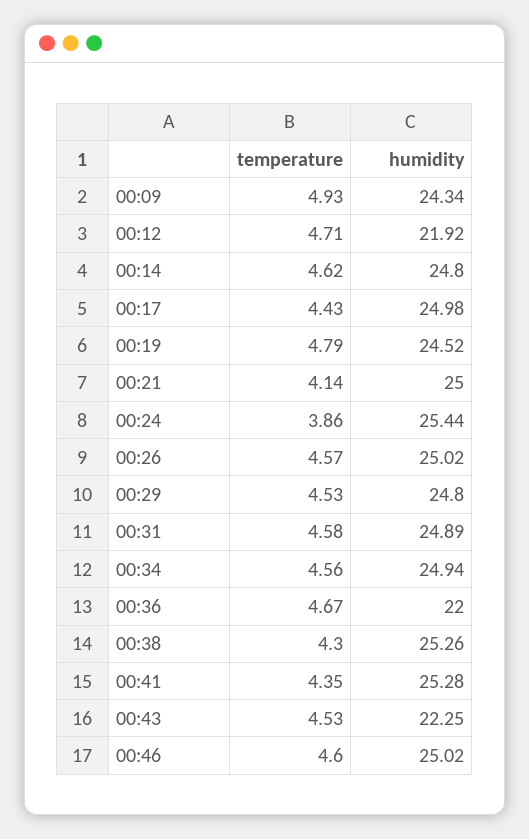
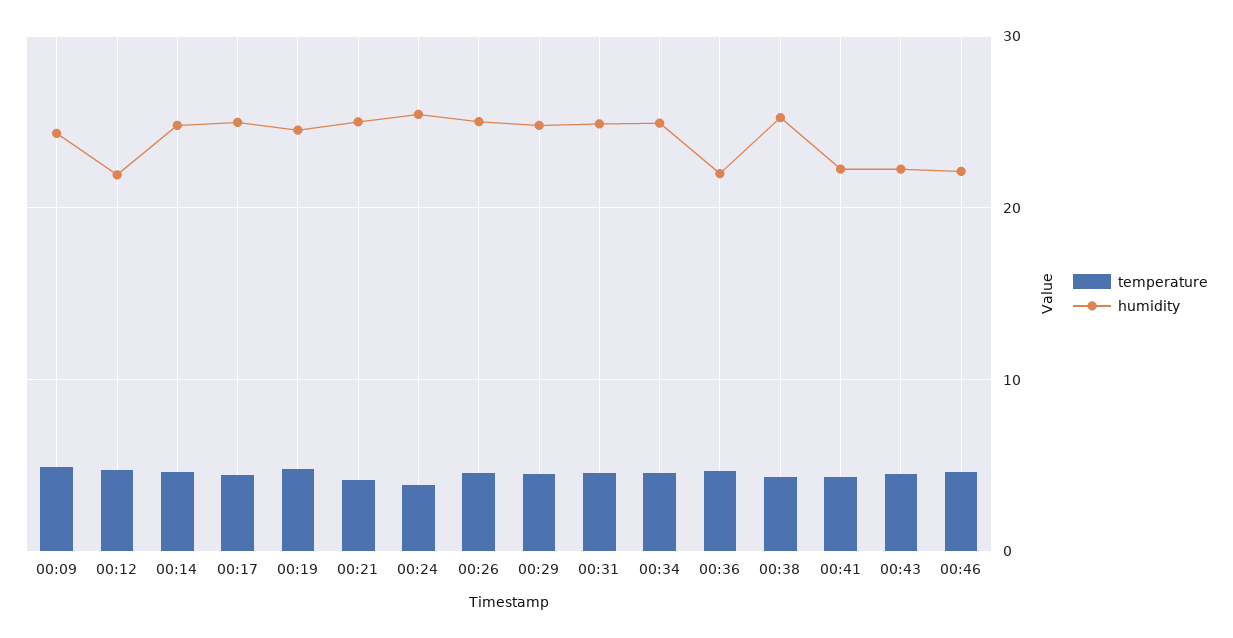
  {
    "temperature": {
      "00:09": 4.93,
      "00:12": 4.71,
      "00:14": 4.62,
      "00:17": 4.43,
      "00:19": 4.79,
      "00:21": 4.14,
      "00:24": 3.86,
      "00:26": 4.57,
      "00:29": 4.53,
      "00:31": 4.58,
      "00:34": 4.56,
      "00:36": 4.67,
      "00:38": 4.3,
      "00:41": 4.35,
      "00:43": 4.53,
      "00:46": 4.6
    },
    "humidity": {
      "00:09": 24.34,
      "00:12": 21.92,
      "00:14": 24.8,
      "00:17": 24.98,
      "00:19": 24.52,
      "00:21": 25,
      "00:24": 25.44,
      "00:26": 25.02,
      "00:29": 24.8,
      "00:31": 24.89,
      "00:34": 24.94,
      "00:36": 22,
      "00:38": 25.26,
-     "00:41": 25.28,
+     "00:41": 22,
      "00:43": 22.25,
-     "00:46": 25.02
+     "00:46": 22
    }
  }

